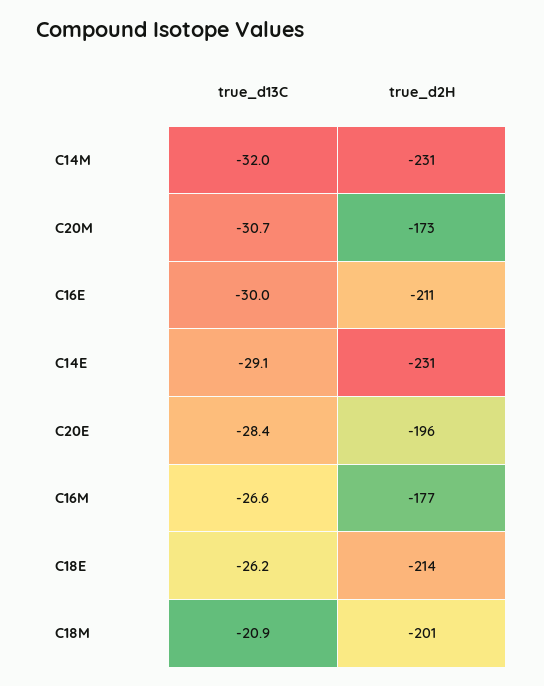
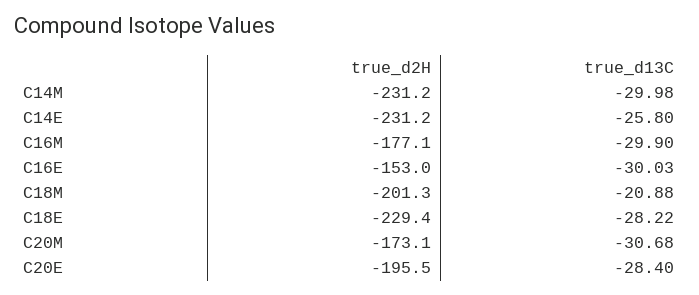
  {
    "true_d13C": {
-     "C14M": -32,
+     "C14M": -29.98,
      "C20M": -30.68,
      "C16E": -30.03,
-     "C14E": -29.1,
+     "C14E": -25.8,
      "C20E": -28.4,
-     "C16M": -26.6,
+     "C16M": -29.9,
-     "C18E": -26.2,
+     "C18E": -28.22,
      "C18M": -20.88
    },
    "true_d2H": {
      "C14M": -231.2,
      "C20M": -173.1,
-     "C16E": -211,
+     "C16E": -153,
      "C14E": -231.2,
      "C20E": -195.5,
      "C16M": -177.1,
-     "C18E": -214,
+     "C18E": -229.4,
      "C18M": -201.3
    }
  }

